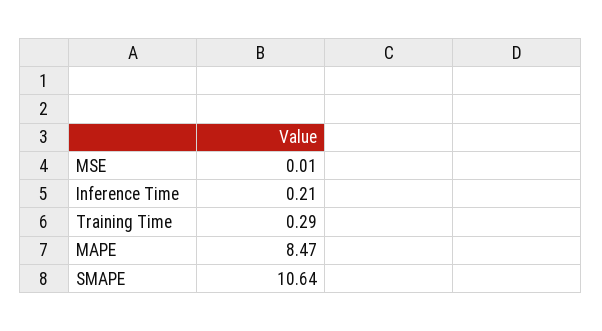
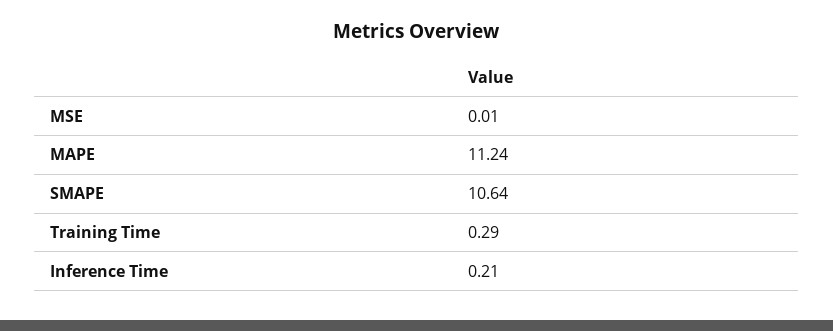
  {
    "MSE": 0.01,
    "Inference Time": 0.21,
    "Training Time": 0.29,
-   "MAPE": 8.47,
+   "MAPE": 11.24,
    "SMAPE": 10.64
  }

